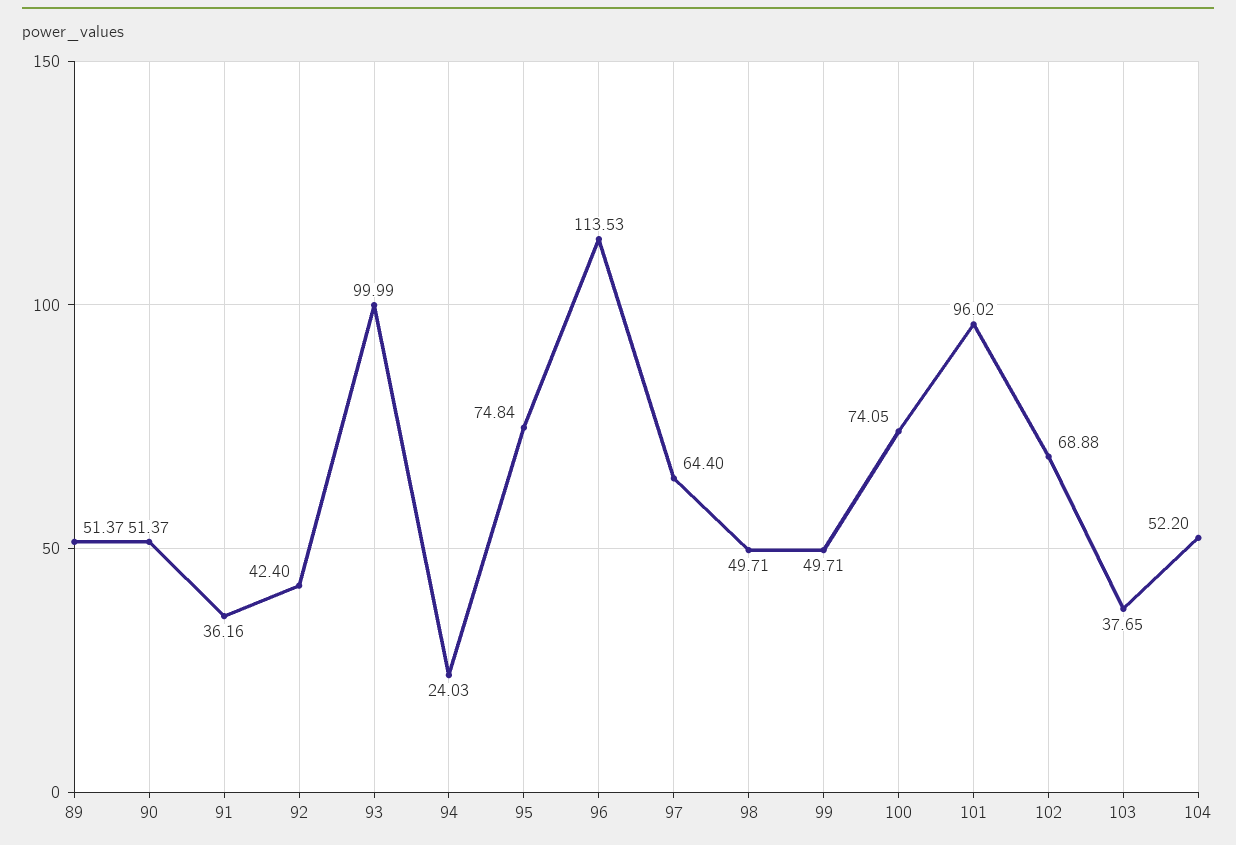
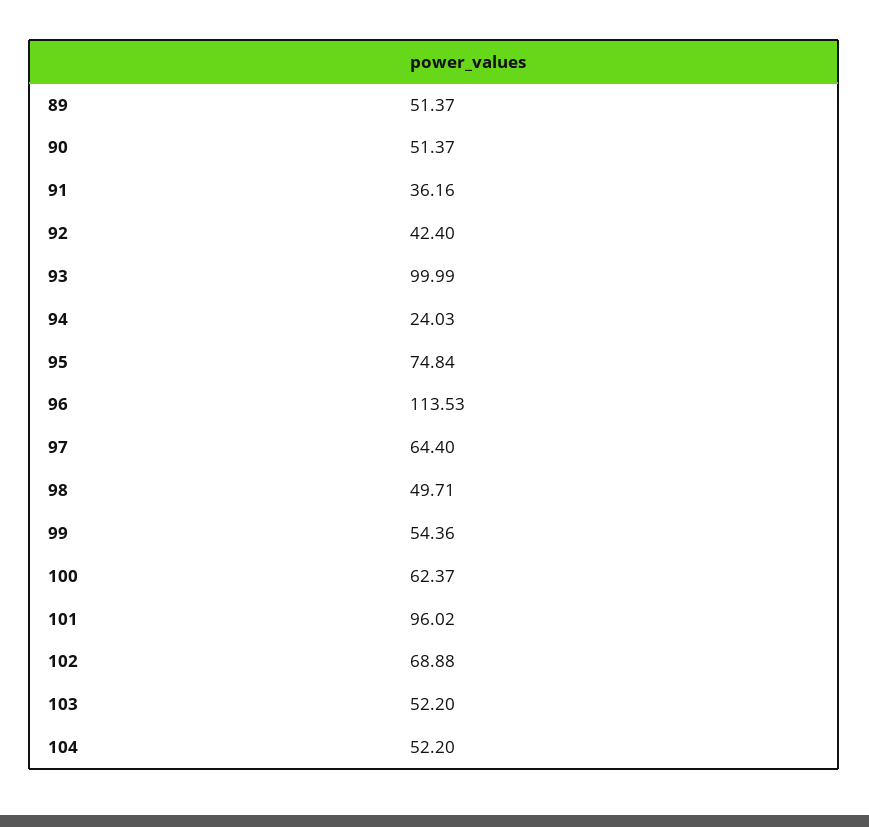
  {
    "89": 51.37,
    "90": 51.37,
    "91": 36.16,
    "92": 42.4,
    "93": 99.99,
    "94": 24.03,
    "95": 74.84,
    "96": 113.53,
    "97": 64.4,
    "98": 49.71,
-   "99": 49.71,
+   "99": 54.36,
-   "100": 74.05,
+   "100": 62.37,
    "101": 96.02,
    "102": 68.88,
-   "103": 37.65,
+   "103": 52.2,
    "104": 52.2
  }

